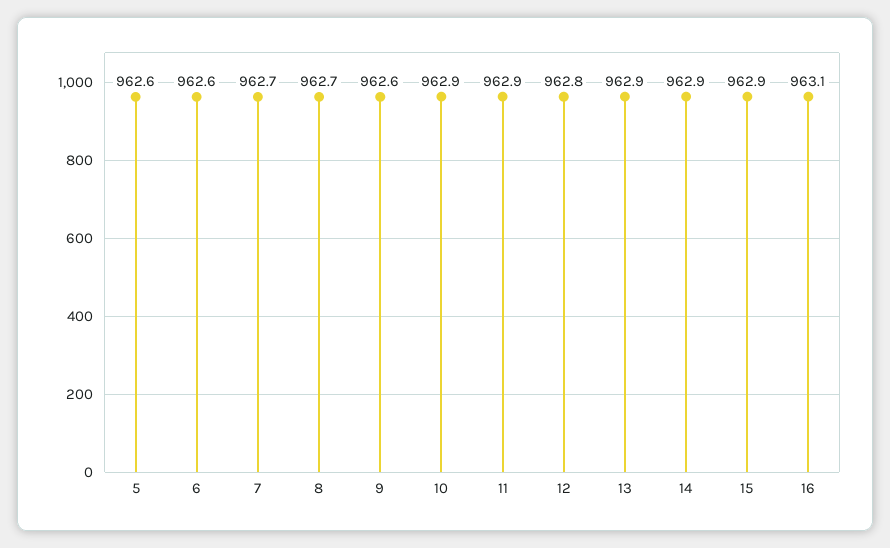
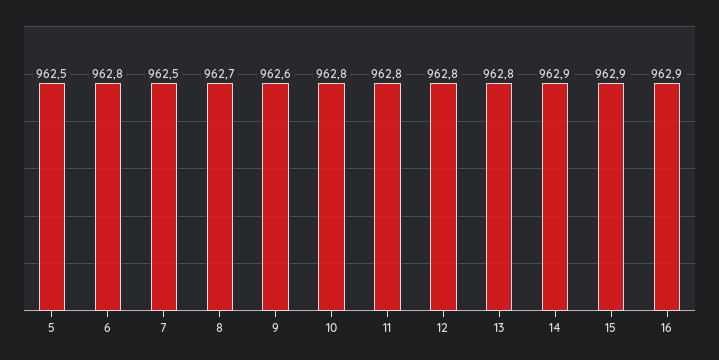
  {
-   "5": 962.6,
+   "5": 962.5,
-   "6": 962.6,
+   "6": 962.8,
-   "7": 962.7,
+   "7": 962.5,
    "8": 962.7,
    "9": 962.6,
-   "10": 962.9,
+   "10": 962.8,
-   "11": 962.9,
+   "11": 962.8,
    "12": 962.8,
-   "13": 962.9,
+   "13": 962.8,
    "14": 962.9,
    "15": 962.9,
-   "16": 963.1
+   "16": 962.9
  }

